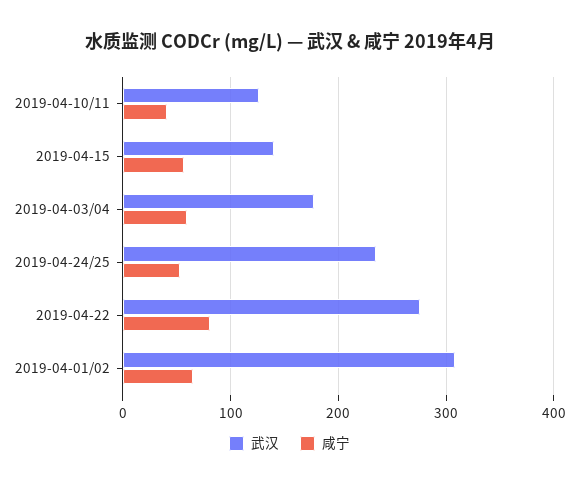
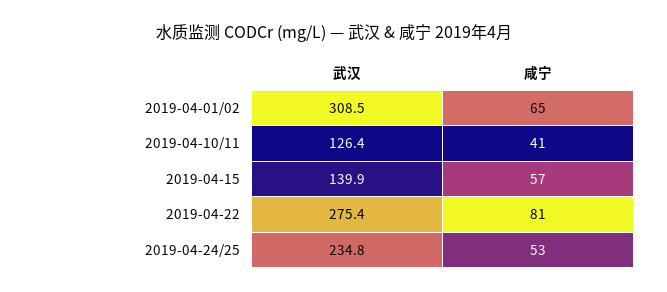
  {
    "武汉": {
      "2019-04-10/11": 126.4,
      "2019-04-15": 139.9,
-     "2019-04-03/04": 180,
      "2019-04-24/25": 234.8,
      "2019-04-22": 275.4,
      "2019-04-01/02": 308.5
    },
    "咸宁": {
      "2019-04-10/11": 41,
      "2019-04-15": 57,
-     "2019-04-03/04": 60,
      "2019-04-24/25": 53,
      "2019-04-22": 81,
      "2019-04-01/02": 65
    }
  }

